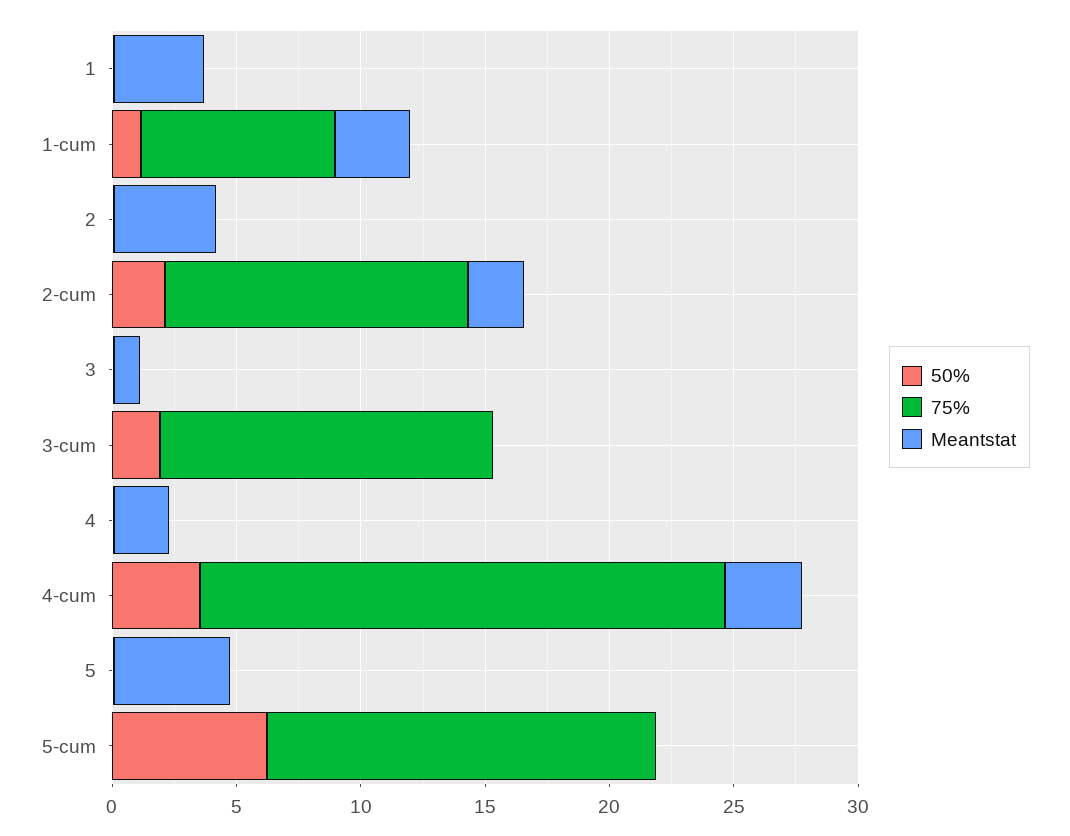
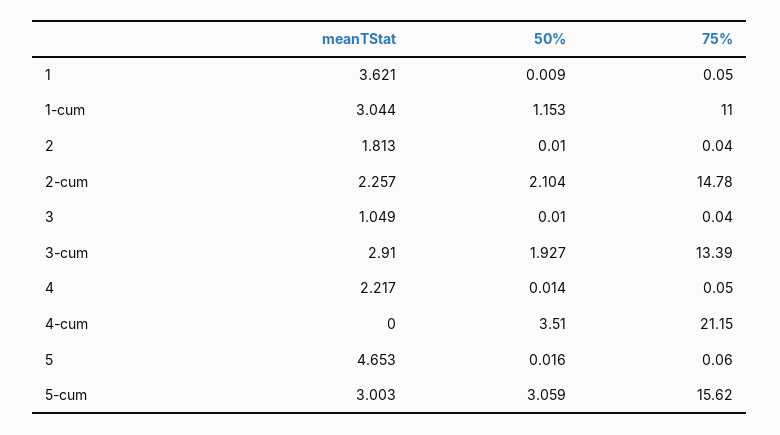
  {
    "50%": {
      "1": 0.009,
      "1-cum": 1.153,
      "2": 0.01,
      "2-cum": 2.104,
      "3": 0.01,
      "3-cum": 1.927,
      "4": 0.014,
      "4-cum": 3.51,
      "5": 0.016,
-     "5-cum": 6
+     "5-cum": 3.059
    },
    "75%": {
      "1": 0.05,
-     "1-cum": 8,
+     "1-cum": 11,
      "2": 0.04,
-     "2-cum": 12,
+     "2-cum": 14.78,
      "3": 0.04,
      "3-cum": 13.39,
      "4": 0.05,
      "4-cum": 21.15,
      "5": 0.06,
      "5-cum": 15.62
    },
    "Meantstat": {
      "1": 3.621,
      "1-cum": 3.044,
-     "2": 4,
+     "2": 1.813,
      "2-cum": 2.257,
      "3": 1.049,
-     "3-cum": 0,
+     "3-cum": 2.91,
      "4": 2.217,
-     "4-cum": 3,
+     "4-cum": 0,
      "5": 4.653,
-     "5-cum": 0
+     "5-cum": 3.003
    }
  }

